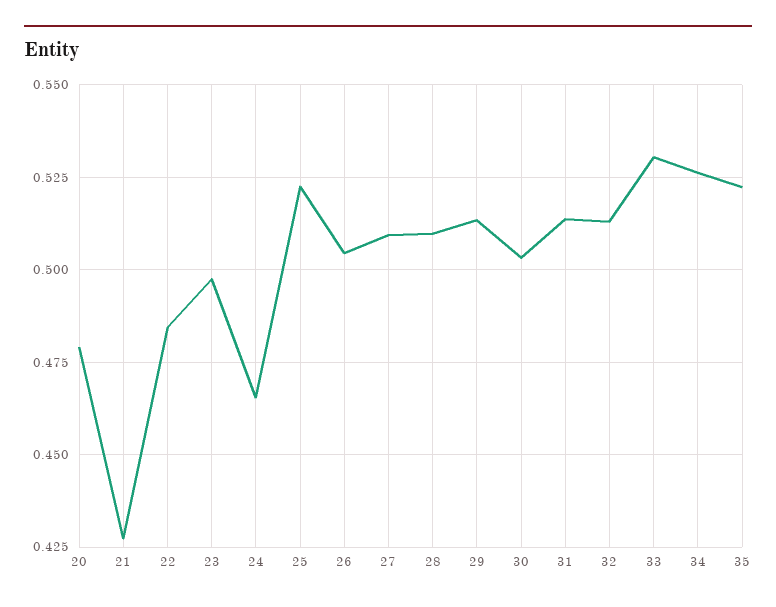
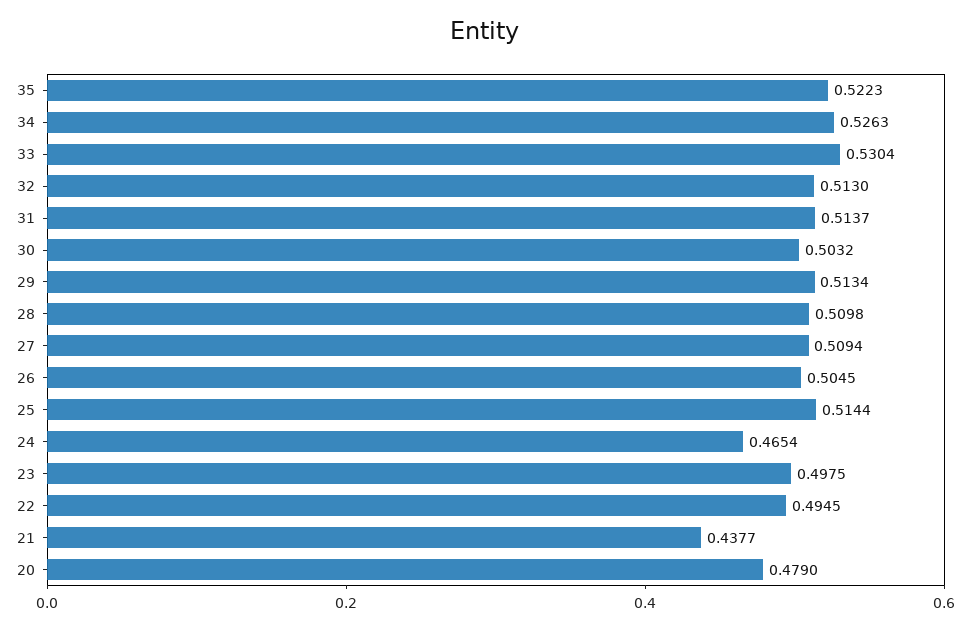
  {
    "20": 0.479,
-   "21": 0.4275,
+   "21": 0.4377,
-   "22": 0.485,
+   "22": 0.4945,
    "23": 0.4975,
    "24": 0.4654,
-   "25": 0.5225,
+   "25": 0.5144,
    "26": 0.5045,
    "27": 0.5094,
    "28": 0.5098,
    "29": 0.5134,
    "30": 0.5032,
    "31": 0.5137,
    "32": 0.513,
    "33": 0.5304,
    "34": 0.5263,
    "35": 0.5223
  }

